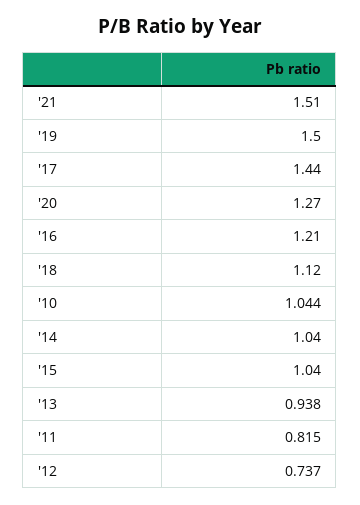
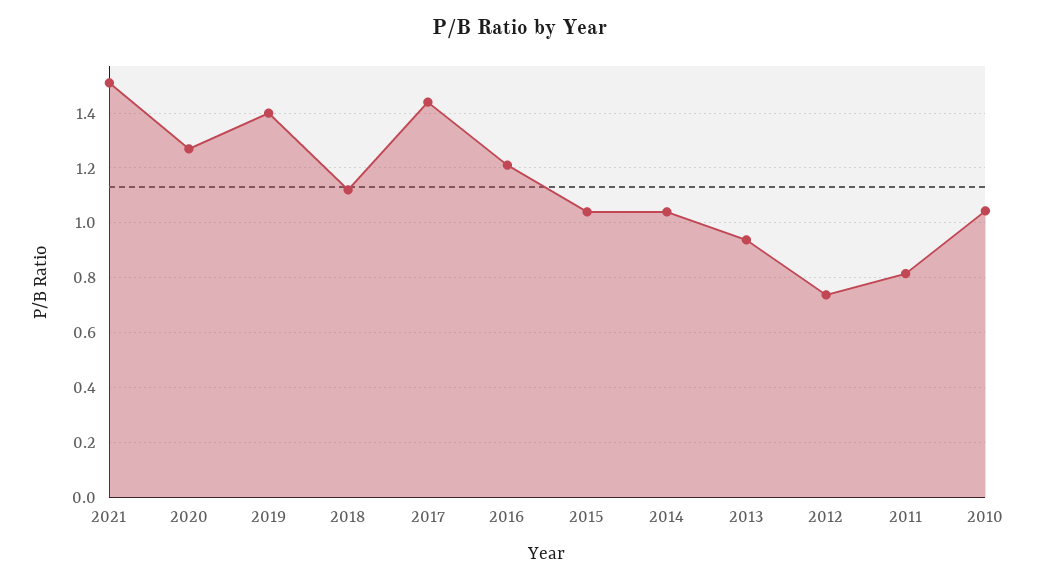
  {
    "'21": 1.51,
-   "'19": 1.5,
+   "'19": 1.4,
    "'17": 1.44,
    "'20": 1.27,
    "'16": 1.21,
    "'18": 1.12,
    "'10": 1.044,
    "'14": 1.04,
    "'15": 1.04,
    "'13": 0.938,
    "'11": 0.815,
    "'12": 0.737
  }

